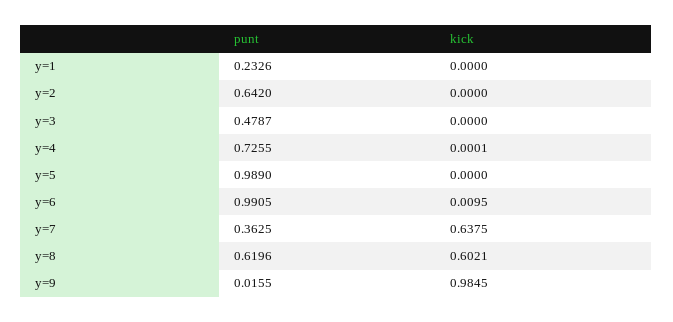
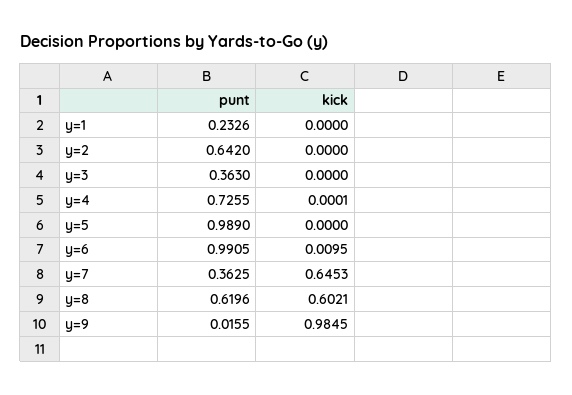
  {
    "punt": {
      "y=1": 0.2326,
      "y=2": 0.642,
-     "y=3": 0.4787,
+     "y=3": 0.363,
      "y=4": 0.7255,
      "y=5": 0.989,
      "y=6": 0.9905,
      "y=7": 0.3625,
      "y=8": 0.6196,
      "y=9": 0.0155
    },
    "kick": {
      "y=1": 0,
      "y=2": 0,
      "y=3": 0,
      "y=4": 0.0001,
      "y=5": 0,
      "y=6": 0.0095,
-     "y=7": 0.6375,
+     "y=7": 0.6453,
      "y=8": 0.6021,
      "y=9": 0.9845
    }
  }

